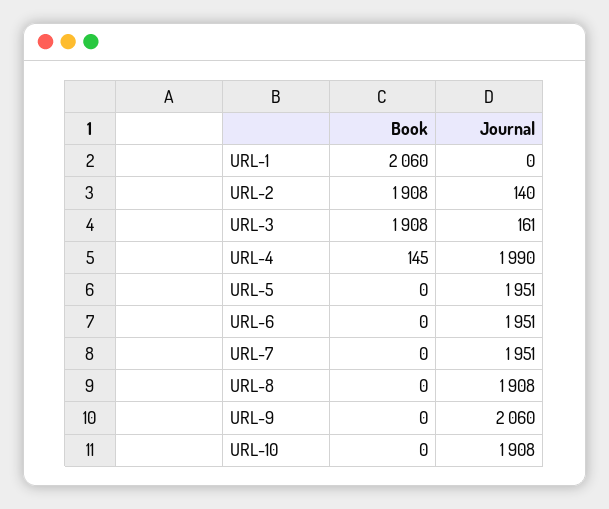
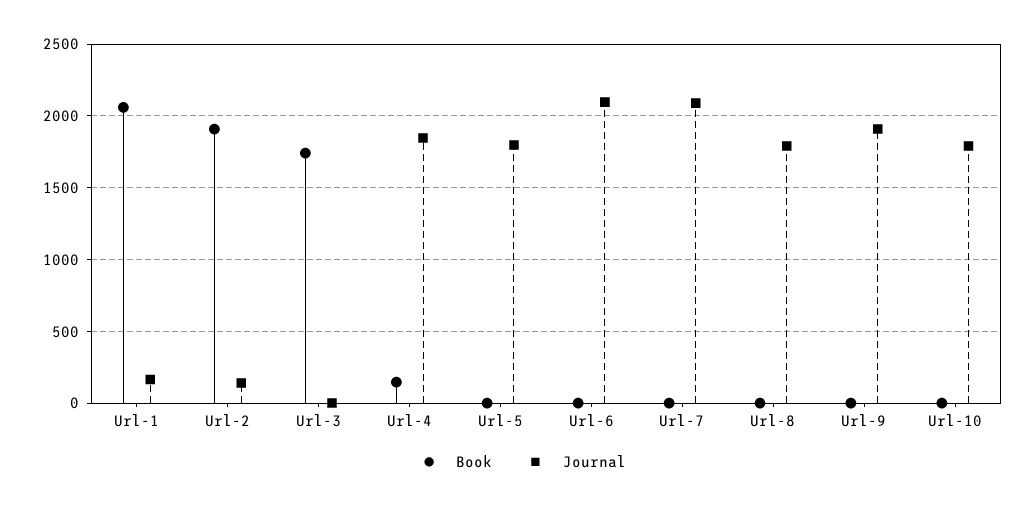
  {
    "Book": {
      "URL-1": 2060,
      "URL-2": 1908,
-     "URL-3": 1908,
+     "URL-3": 1750,
      "URL-4": 145,
      "URL-5": 0,
      "URL-6": 0,
      "URL-7": 0,
      "URL-8": 0,
      "URL-9": 0,
      "URL-10": 0
    },
    "Journal": {
-     "URL-1": 0,
+     "URL-1": 150,
      "URL-2": 140,
-     "URL-3": 161,
+     "URL-3": 0,
-     "URL-4": 1990,
+     "URL-4": 1850,
-     "URL-5": 1951,
+     "URL-5": 1800,
-     "URL-6": 1951,
+     "URL-6": 2100,
-     "URL-7": 1951,
+     "URL-7": 2100,
-     "URL-8": 1908,
+     "URL-8": 1800,
-     "URL-9": 2060,
+     "URL-9": 1900,
-     "URL-10": 1908
+     "URL-10": 1800
    }
  }

